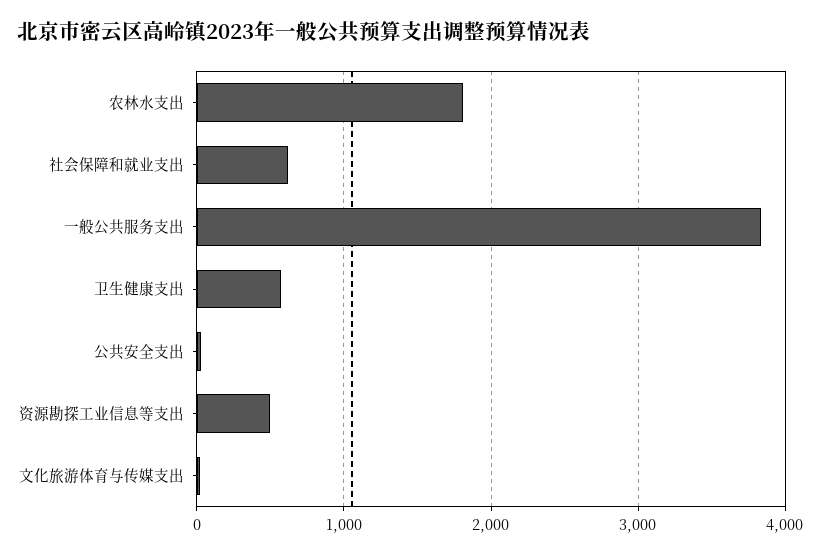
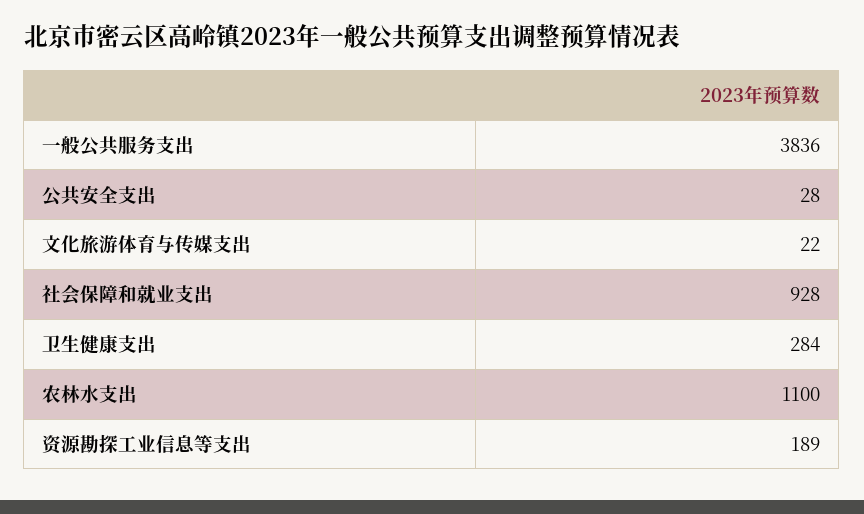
  {
-   "农林水支出": 1800,
+   "农林水支出": 1100,
-   "社会保障和就业支出": 600,
+   "社会保障和就业支出": 928,
    "一般公共服务支出": 3836,
-   "卫生健康支出": 600,
+   "卫生健康支出": 284,
    "公共安全支出": 28,
-   "资源勘探工业信息等支出": 500,
+   "资源勘探工业信息等支出": 189,
    "文化旅游体育与传媒支出": 22
  }

